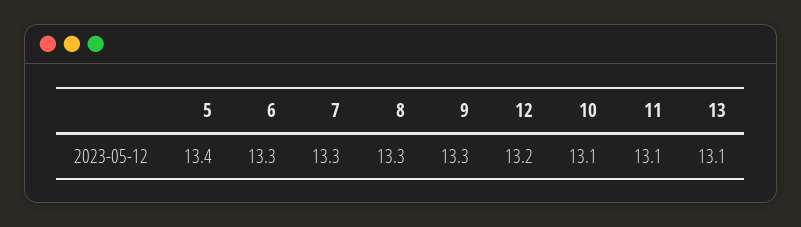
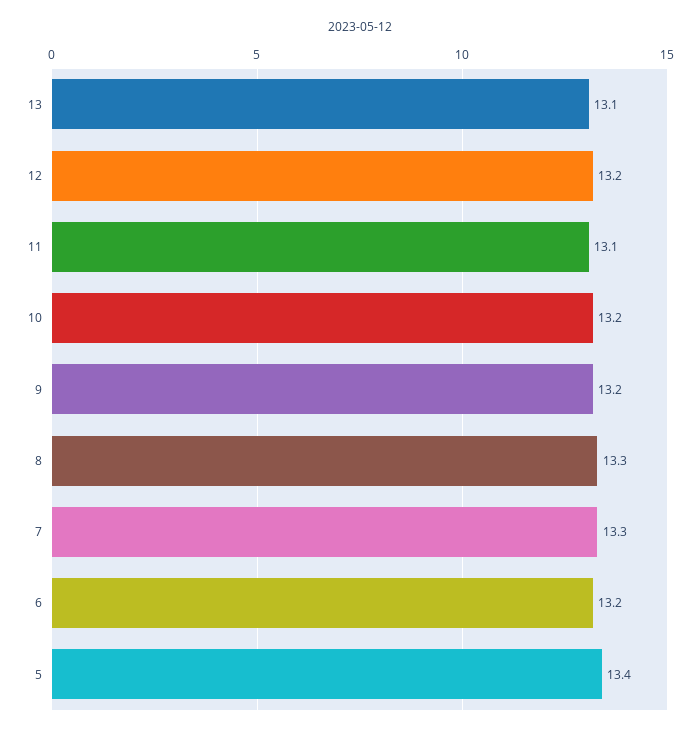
  {
    "5": 13.4,
-   "6": 13.3,
+   "6": 13.2,
    "7": 13.3,
    "8": 13.3,
-   "9": 13.3,
+   "9": 13.2,
    "12": 13.2,
-   "10": 13.1,
+   "10": 13.2,
    "11": 13.1,
    "13": 13.1
  }

